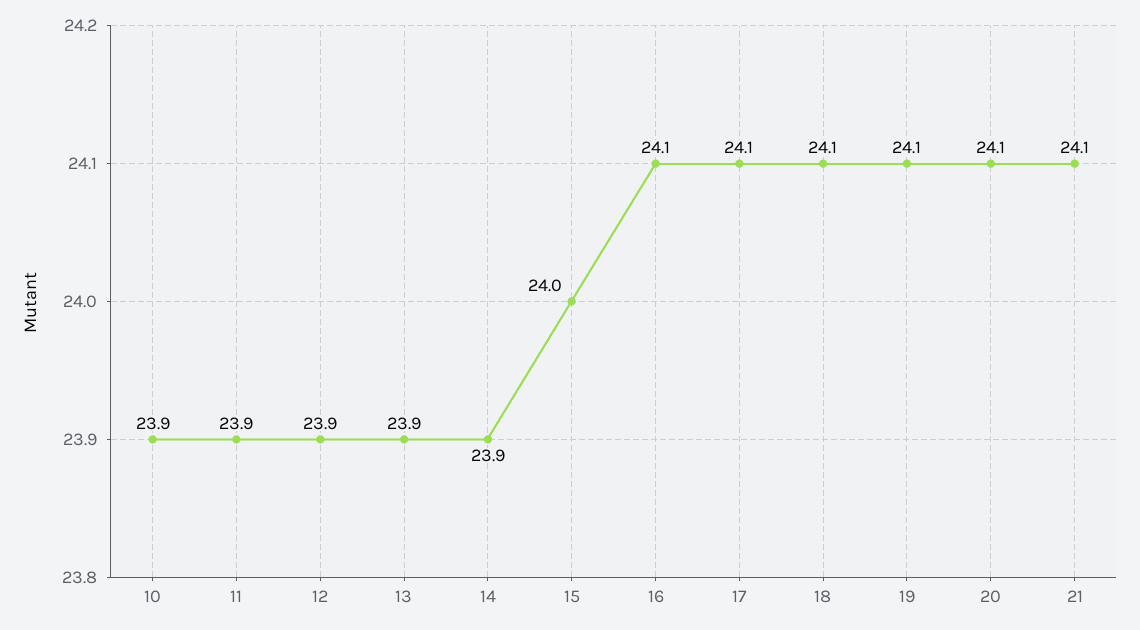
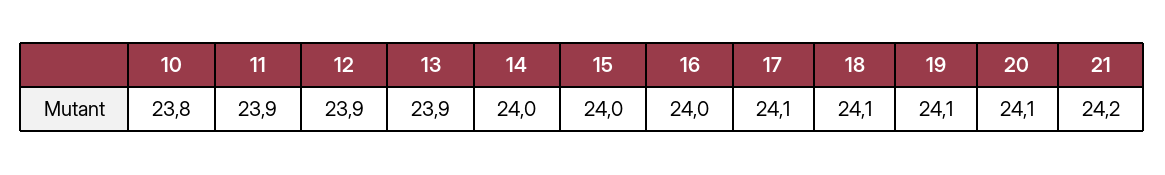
  {
-   "10": 23.9,
+   "10": 23.8,
    "11": 23.9,
    "12": 23.9,
    "13": 23.9,
-   "14": 23.9,
+   "14": 24,
    "15": 24,
-   "16": 24.1,
+   "16": 24,
    "17": 24.1,
    "18": 24.1,
    "19": 24.1,
    "20": 24.1,
-   "21": 24.1
+   "21": 24.2
  }

